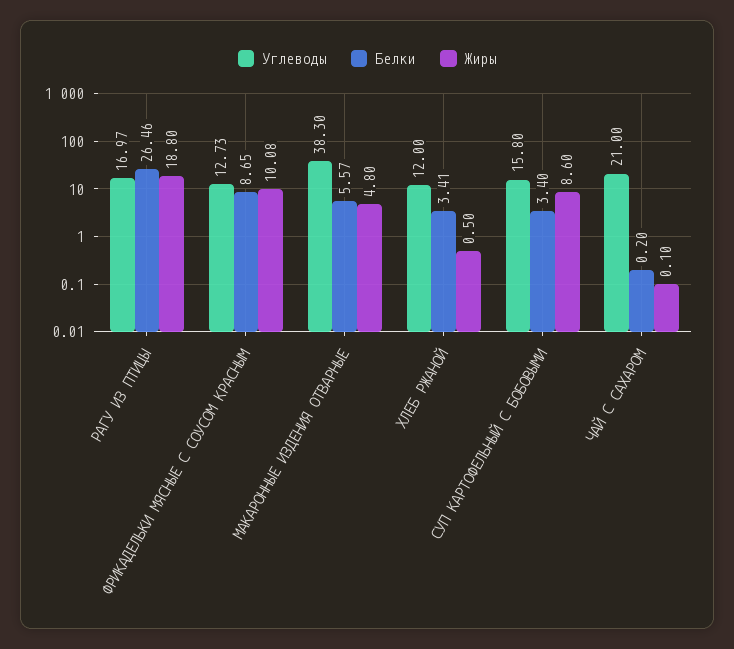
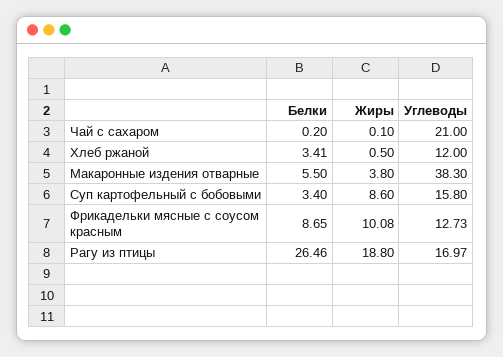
  {
    "Углеводы": {
      "РАГУ ИЗ ПТИЦЫ": 16.97,
      "ФРИКАДЕЛЬКИ МЯСНЫЕ С СОУСОМ КРАСНЫМ": 12.73,
      "МАКАРОННЫЕ ИЗДЕНИЯ ОТВАРНЫЕ": 38.3,
      "ХЛЕБ РЖАНОЙ": 12,
      "СУП КАРТОФЕЛЬНЫЙ С БОБОВЫМИ": 15.8,
      "ЧАЙ С САХАРОМ": 21
    },
    "Белки": {
      "РАГУ ИЗ ПТИЦЫ": 26.46,
      "ФРИКАДЕЛЬКИ МЯСНЫЕ С СОУСОМ КРАСНЫМ": 8.65,
-     "МАКАРОННЫЕ ИЗДЕНИЯ ОТВАРНЫЕ": 5.57,
+     "МАКАРОННЫЕ ИЗДЕНИЯ ОТВАРНЫЕ": 5.5,
      "ХЛЕБ РЖАНОЙ": 3.41,
      "СУП КАРТОФЕЛЬНЫЙ С БОБОВЫМИ": 3.4,
      "ЧАЙ С САХАРОМ": 0.2
    },
    "Жиры": {
      "РАГУ ИЗ ПТИЦЫ": 18.8,
      "ФРИКАДЕЛЬКИ МЯСНЫЕ С СОУСОМ КРАСНЫМ": 10.08,
-     "МАКАРОННЫЕ ИЗДЕНИЯ ОТВАРНЫЕ": 4.8,
+     "МАКАРОННЫЕ ИЗДЕНИЯ ОТВАРНЫЕ": 3.8,
      "ХЛЕБ РЖАНОЙ": 0.5,
      "СУП КАРТОФЕЛЬНЫЙ С БОБОВЫМИ": 8.6,
      "ЧАЙ С САХАРОМ": 0.1
    }
  }

